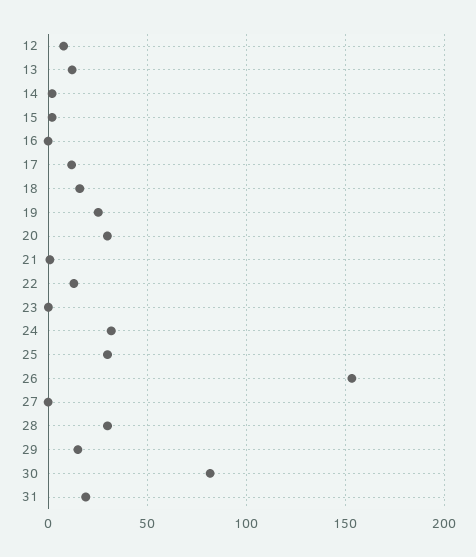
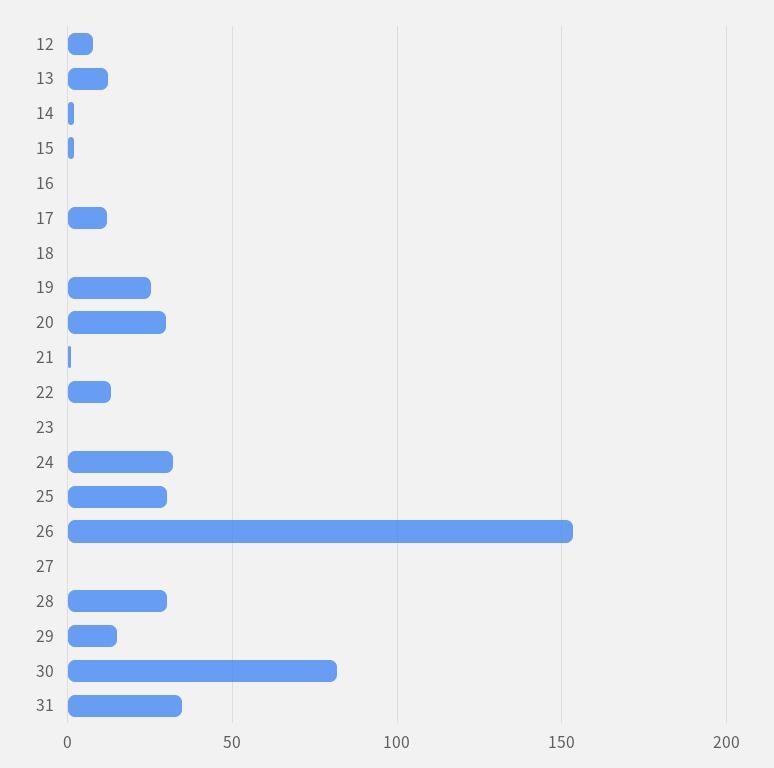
  {
    "12": 10,
    "13": 10,
    "14": 0,
    "15": 0,
    "16": 0,
    "17": 10,
-   "18": 15,
+   "18": 0,
    "19": 25,
    "20": 30,
    "21": 0,
    "22": 15,
    "23": 0,
    "24": 30,
    "25": 30,
    "26": 155,
    "27": 0,
    "28": 30,
    "29": 15,
    "30": 80,
-   "31": 20
+   "31": 35
  }

